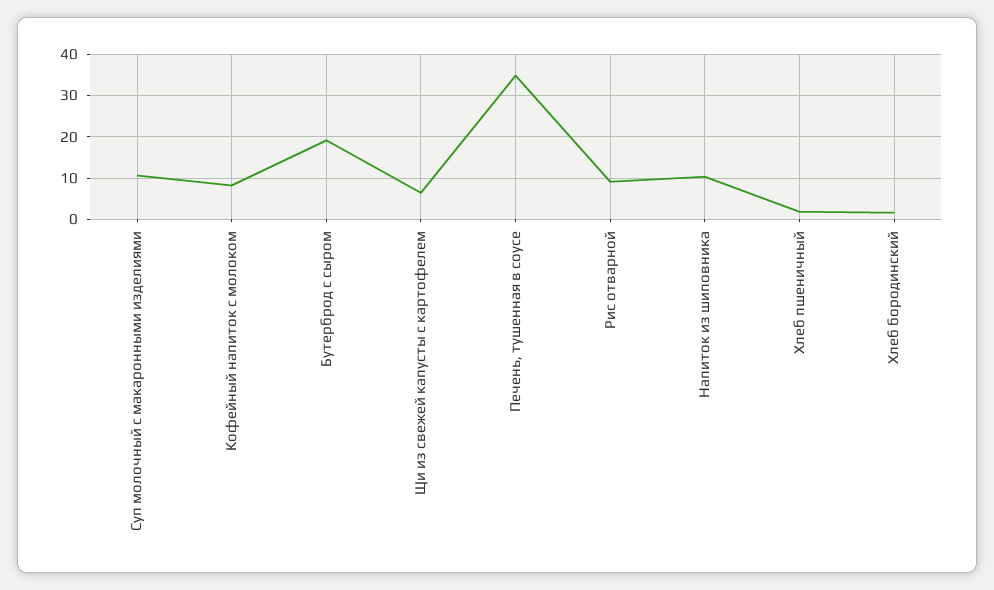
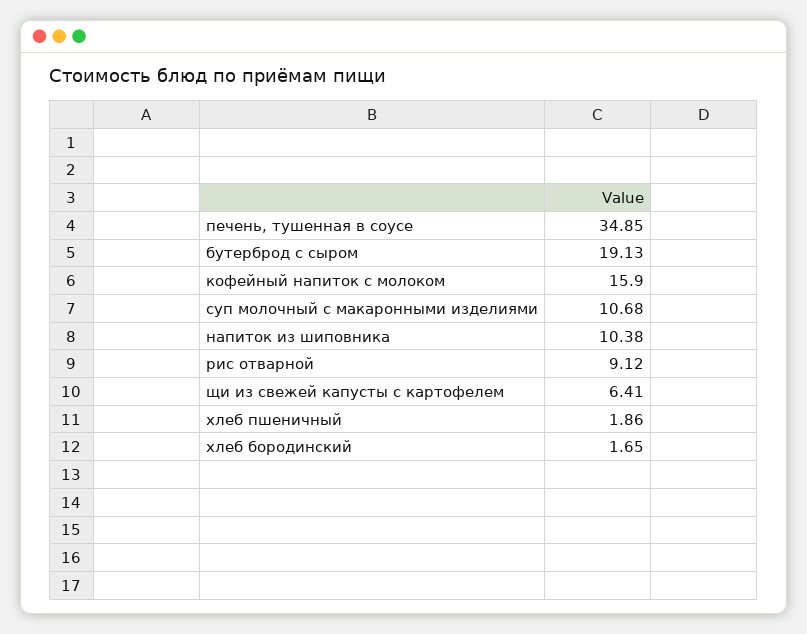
  {
    "Суп молочный с макаронными изделиями": 10.68,
-   "Кофейный напиток с молоком": 8,
+   "Кофейный напиток с молоком": 15.9,
    "Бутерброд с сыром": 19.13,
    "Щи из свежей капусты с картофелем": 6.41,
    "Печень, тушенная в соусе": 34.85,
    "Рис отварной": 9.12,
    "Напиток из шиповника": 10.38,
    "Хлеб пшеничный": 1.86,
    "Хлеб бородинский": 1.65
  }

